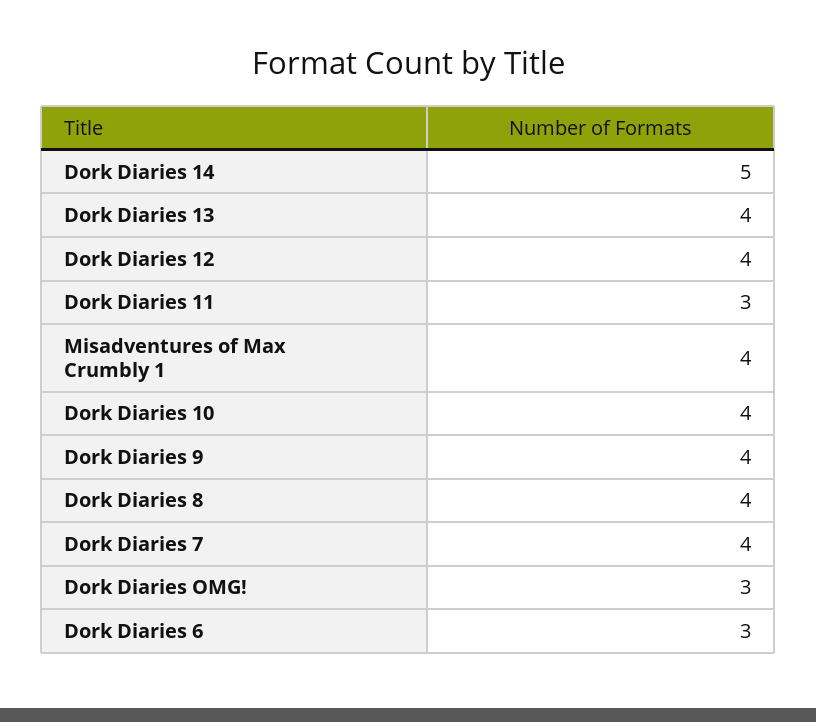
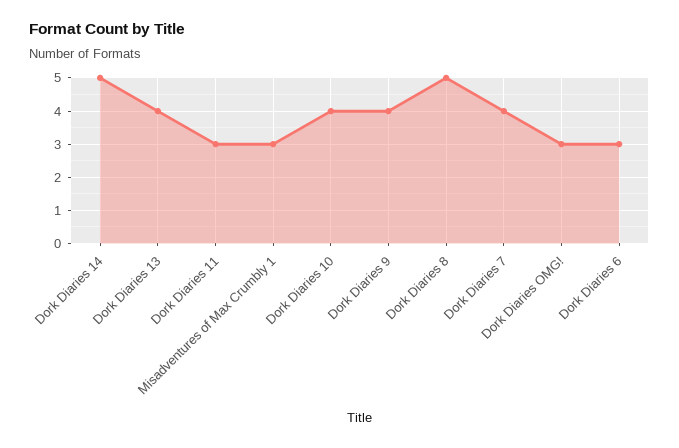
  {
    "Dork Diaries 14": 5,
    "Dork Diaries 13": 4,
-   "Dork Diaries 12": 4,
    "Dork Diaries 11": 3,
-   "Misadventures of Max Crumbly 1": 4,
+   "Misadventures of Max Crumbly 1": 3,
    "Dork Diaries 10": 4,
    "Dork Diaries 9": 4,
-   "Dork Diaries 8": 4,
+   "Dork Diaries 8": 5,
    "Dork Diaries 7": 4,
    "Dork Diaries OMG!": 3,
    "Dork Diaries 6": 3
  }

